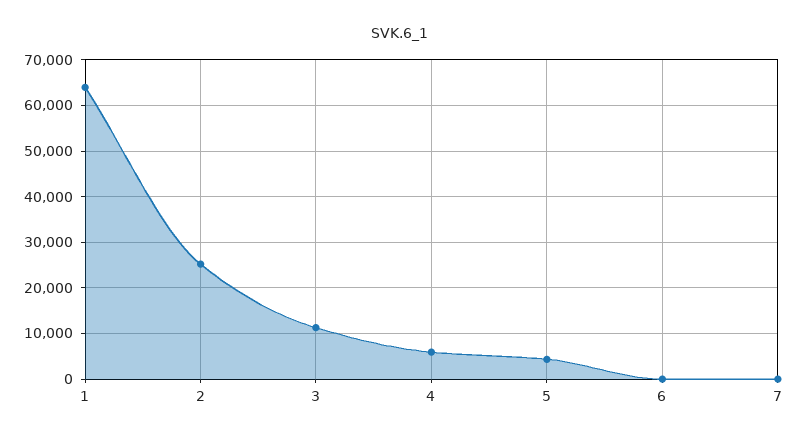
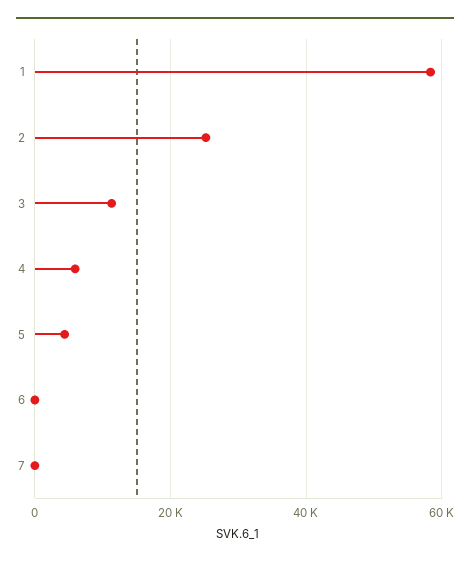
  {
-   "1": 64000,
+   "1": 58000,
    "2": 26000,
    "3": 12000,
    "4": 6000,
    "5": 4000,
    "6": 0,
    "7": 0
  }

